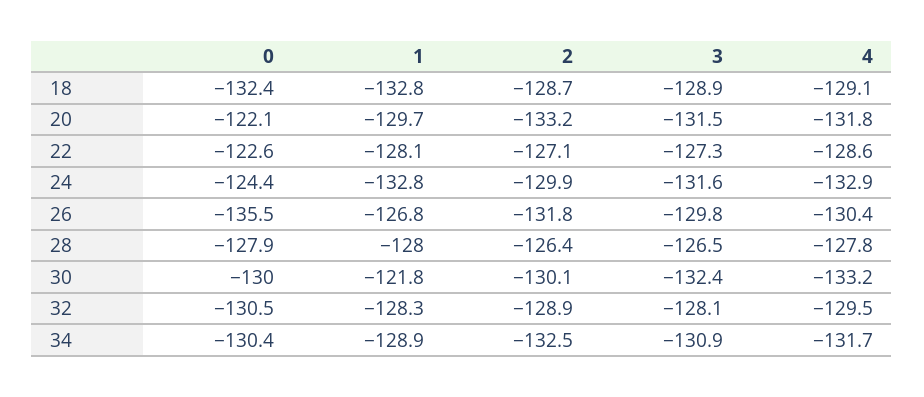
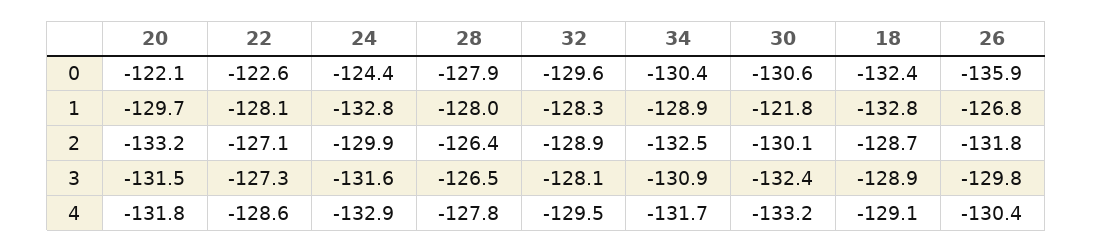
  {
    "0": {
      "18": -132.4,
      "20": -122.1,
      "22": -122.6,
      "24": -124.4,
-     "26": -135.5,
+     "26": -135.9,
      "28": -127.9,
-     "30": -130,
+     "30": -130.6,
-     "32": -130.5,
+     "32": -129.6,
      "34": -130.4
    },
    "1": {
      "18": -132.8,
      "20": -129.7,
      "22": -128.1,
      "24": -132.8,
      "26": -126.8,
      "28": -128,
      "30": -121.8,
      "32": -128.3,
      "34": -128.9
    },
    "2": {
      "18": -128.7,
      "20": -133.2,
      "22": -127.1,
      "24": -129.9,
      "26": -131.8,
      "28": -126.4,
      "30": -130.1,
      "32": -128.9,
      "34": -132.5
    },
    "3": {
      "18": -128.9,
      "20": -131.5,
      "22": -127.3,
      "24": -131.6,
      "26": -129.8,
      "28": -126.5,
      "30": -132.4,
      "32": -128.1,
      "34": -130.9
    },
    "4": {
      "18": -129.1,
      "20": -131.8,
      "22": -128.6,
      "24": -132.9,
      "26": -130.4,
      "28": -127.8,
      "30": -133.2,
      "32": -129.5,
      "34": -131.7
    }
  }

